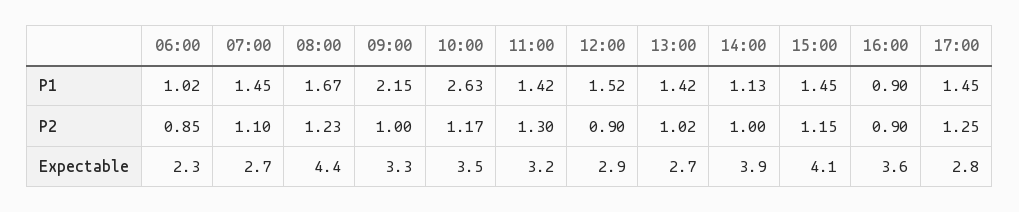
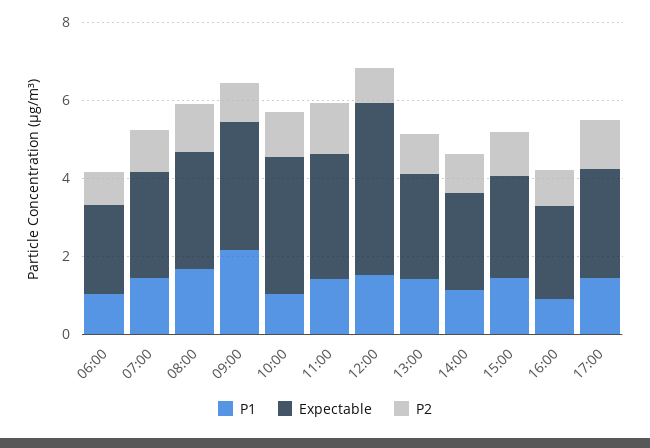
  {
    "P1": {
      "06:00": 1.02,
      "07:00": 1.45,
      "08:00": 1.67,
      "09:00": 2.15,
-     "10:00": 2.63,
+     "10:00": 1,
      "11:00": 1.42,
      "12:00": 1.52,
      "13:00": 1.42,
      "14:00": 1.13,
      "15:00": 1.45,
      "16:00": 0.9,
      "17:00": 1.45
    },
    "P2": {
      "06:00": 0.85,
      "07:00": 1.1,
      "08:00": 1.23,
      "09:00": 1,
      "10:00": 1.17,
      "11:00": 1.3,
      "12:00": 0.9,
      "13:00": 1.02,
      "14:00": 1,
      "15:00": 1.15,
      "16:00": 0.9,
      "17:00": 1.25
    },
    "Expectable": {
      "06:00": 2.3,
      "07:00": 2.7,
-     "08:00": 4.4,
+     "08:00": 3,
      "09:00": 3.3,
      "10:00": 3.5,
      "11:00": 3.2,
-     "12:00": 2.9,
+     "12:00": 4.5,
      "13:00": 2.7,
-     "14:00": 3.9,
+     "14:00": 2.5,
-     "15:00": 4.1,
+     "15:00": 2.5,
-     "16:00": 3.6,
+     "16:00": 2.5,
      "17:00": 2.8
    }
  }

